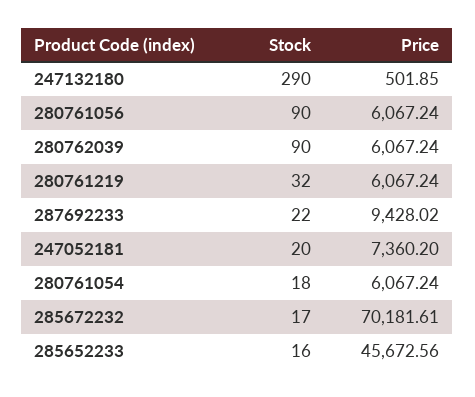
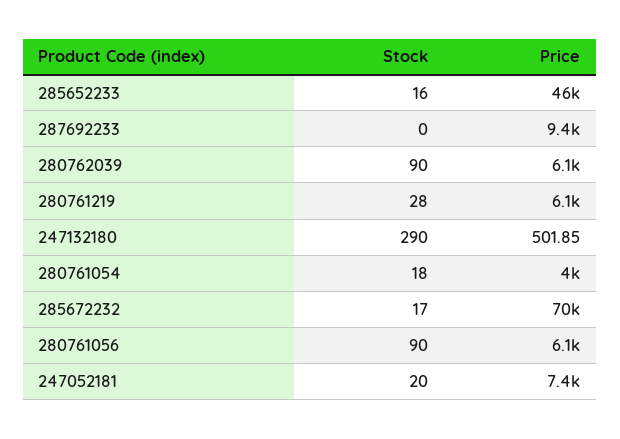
  {
    "Stock": {
      "247132180": 290,
      "280761056": 90,
      "280762039": 90,
-     "280761219": 32,
+     "280761219": 28,
-     "287692233": 22,
+     "287692233": 0,
      "247052181": 20,
      "280761054": 18,
      "285672232": 17,
      "285652233": 16
    },
    "Price": {
      "247132180": 501.85,
      "280761056": 6067.24,
      "280762039": 6067.24,
      "280761219": 6067.24,
      "287692233": 9428.02,
      "247052181": 7360.2,
-     "280761054": 6067.24,
+     "280761054": 4000,
      "285672232": 70181.61,
      "285652233": 45672.56
    }
  }

